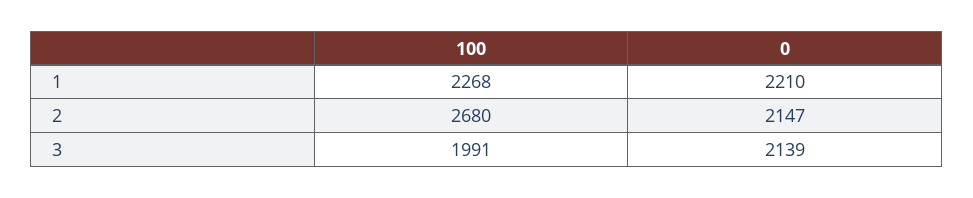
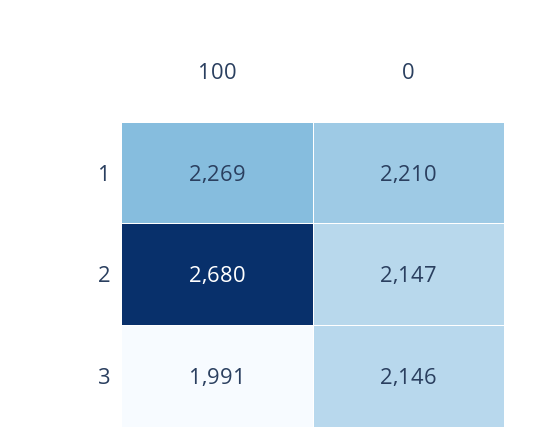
  {
    "100": {
-     "1": 2268,
+     "1": 2269,
      "2": 2680,
      "3": 1991
    },
    "0": {
      "1": 2210,
      "2": 2147,
-     "3": 2139
+     "3": 2146
    }
  }

